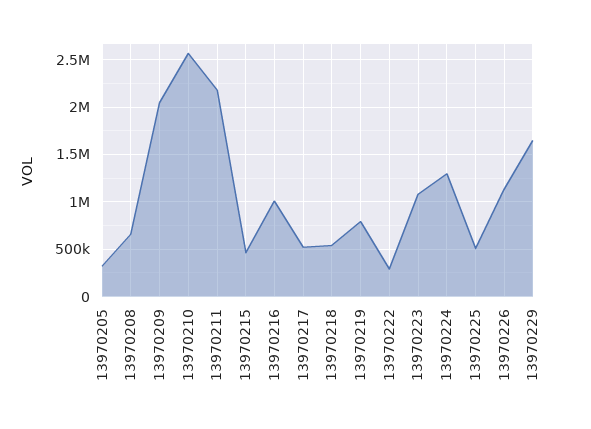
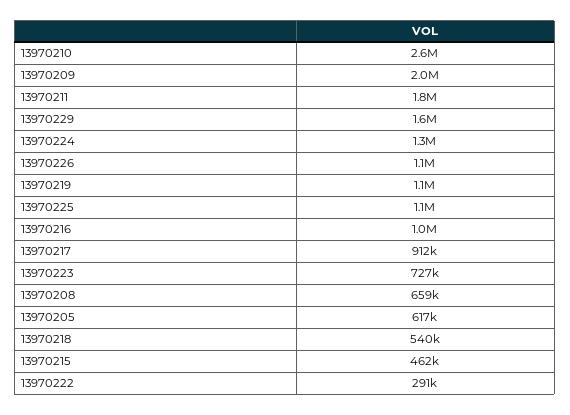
  {
-   "13970205": 300000,
+   "13970205": 617000,
    "13970208": 659000,
    "13970209": 2000000,
    "13970210": 2600000,
-   "13970211": 2200000,
+   "13970211": 1800000,
    "13970215": 462000,
    "13970216": 1000000,
-   "13970217": 500000,
+   "13970217": 912000,
    "13970218": 540000,
-   "13970219": 800000,
+   "13970219": 1100000,
    "13970222": 291000,
-   "13970223": 1100000,
+   "13970223": 727000,
    "13970224": 1300000,
-   "13970225": 500000,
+   "13970225": 1100000,
    "13970226": 1100000,
    "13970229": 1600000
  }

